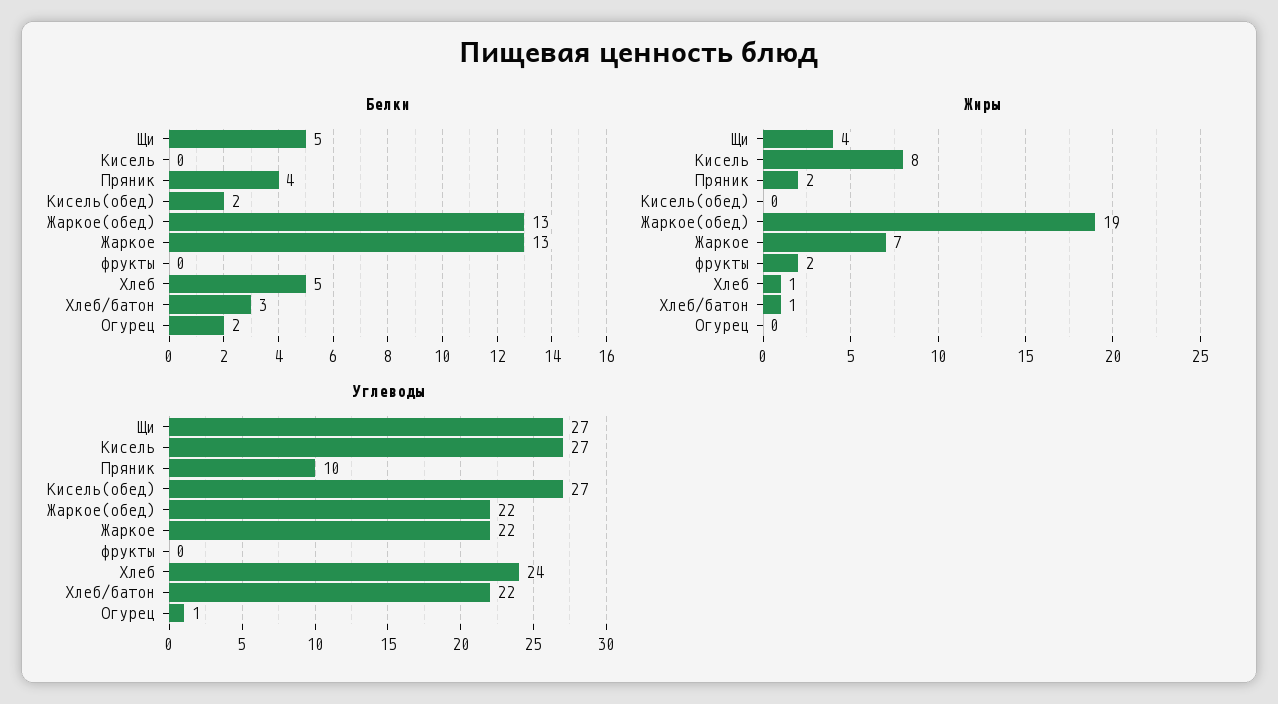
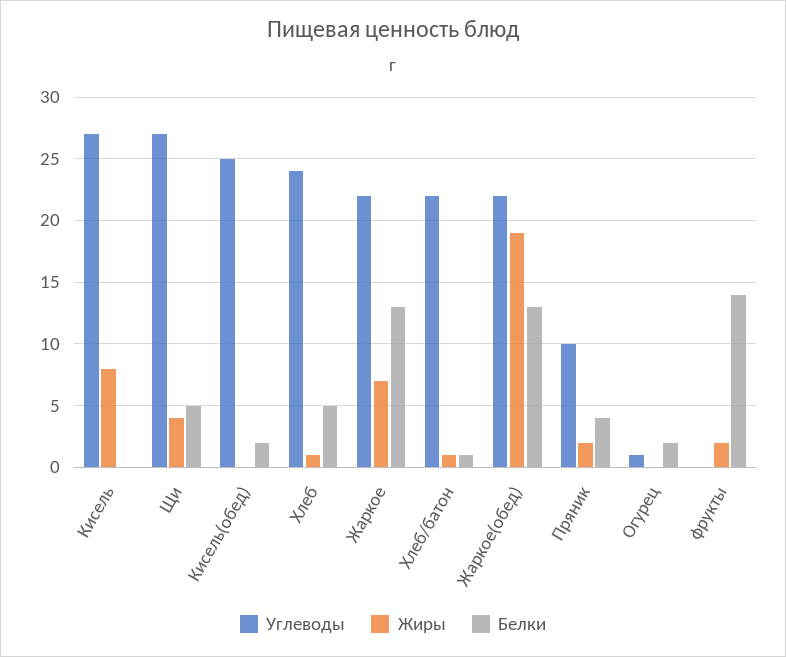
  {
    "Белки": {
      "Щи": 5,
      "Кисель": 0,
      "Пряник": 4,
      "Кисель(обед)": 2,
      "Жаркое(обед)": 13,
      "Жаркое": 13,
-     "фрукты": 0,
+     "фрукты": 14,
      "Хлеб": 5,
-     "Хлеб/батон": 3,
+     "Хлеб/батон": 1,
      "Огурец": 2
    },
    "Жиры": {
      "Щи": 4,
      "Кисель": 8,
      "Пряник": 2,
      "Кисель(обед)": 0,
      "Жаркое(обед)": 19,
      "Жаркое": 7,
      "фрукты": 2,
      "Хлеб": 1,
      "Хлеб/батон": 1,
      "Огурец": 0
    },
    "Углеводы": {
      "Щи": 27,
      "Кисель": 27,
      "Пряник": 10,
-     "Кисель(обед)": 27,
+     "Кисель(обед)": 25,
      "Жаркое(обед)": 22,
      "Жаркое": 22,
      "фрукты": 0,
      "Хлеб": 24,
      "Хлеб/батон": 22,
      "Огурец": 1
    }
  }

